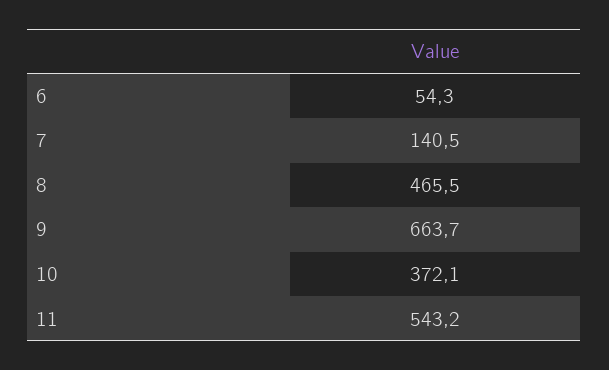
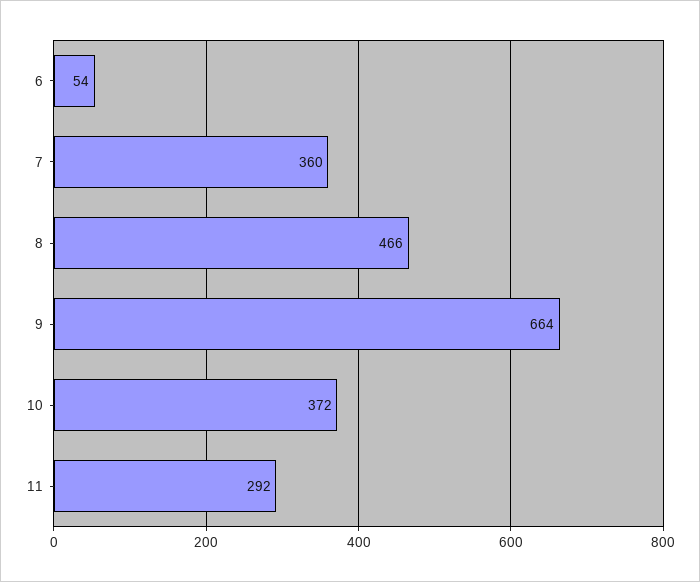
  {
    "6": 54.3,
-   "7": 140.5,
+   "7": 360,
    "8": 465.5,
    "9": 663.7,
    "10": 372.1,
-   "11": 543.2
+   "11": 292
  }

